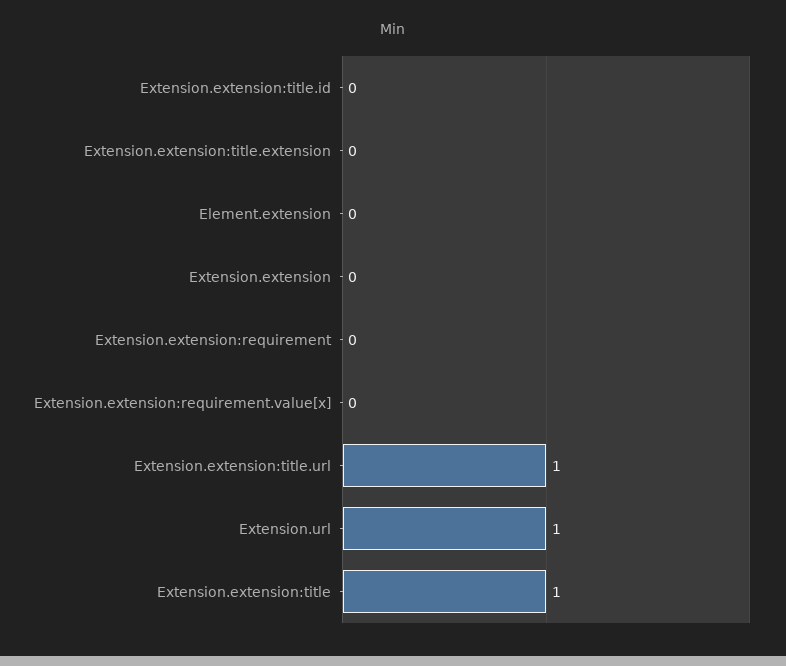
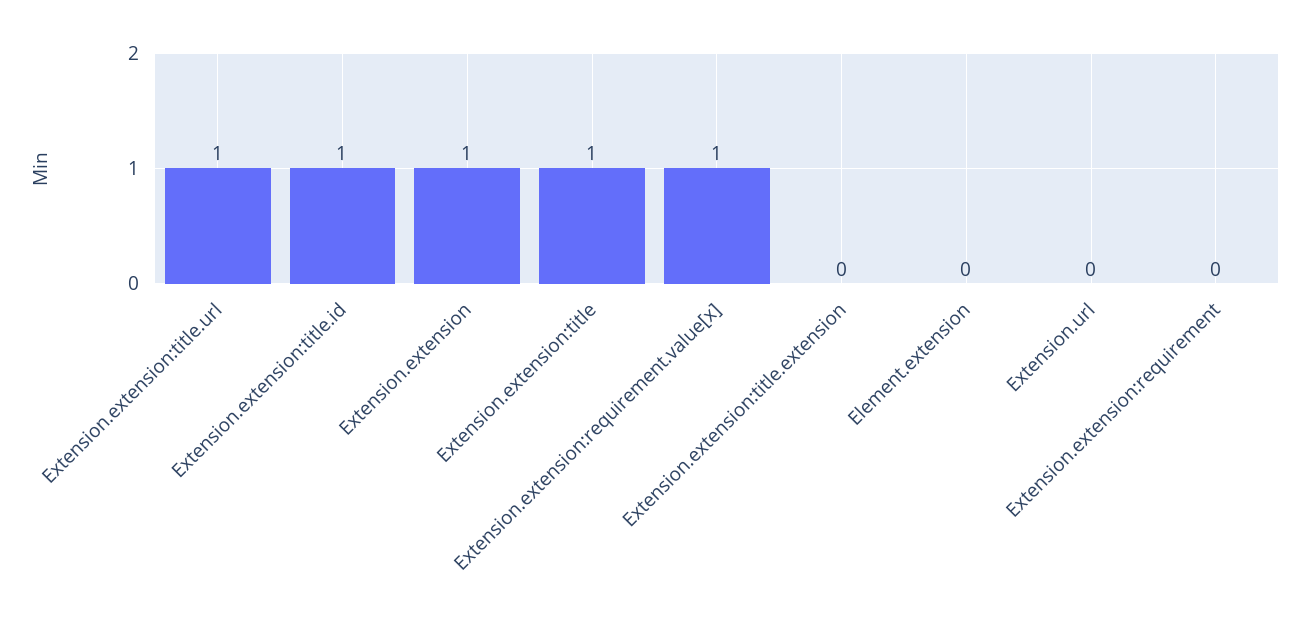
  {
-   "Extension.extension:title.id": 0,
+   "Extension.extension:title.id": 1,
    "Extension.extension:title.extension": 0,
    "Element.extension": 0,
-   "Extension.extension": 0,
+   "Extension.extension": 1,
    "Extension.extension:requirement": 0,
-   "Extension.extension:requirement.value[x]": 0,
+   "Extension.extension:requirement.value[x]": 1,
    "Extension.extension:title.url": 1,
-   "Extension.url": 1,
+   "Extension.url": 0,
    "Extension.extension:title": 1
  }

